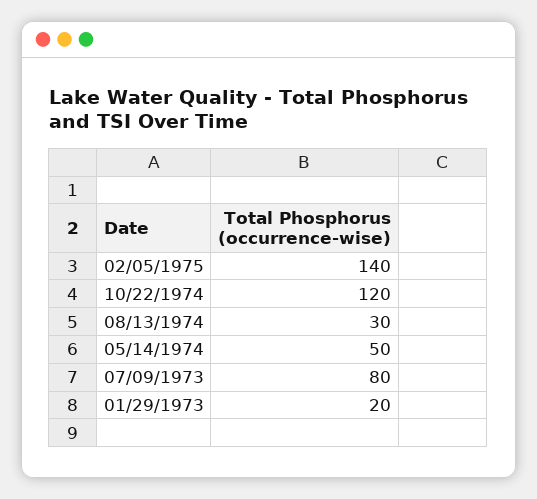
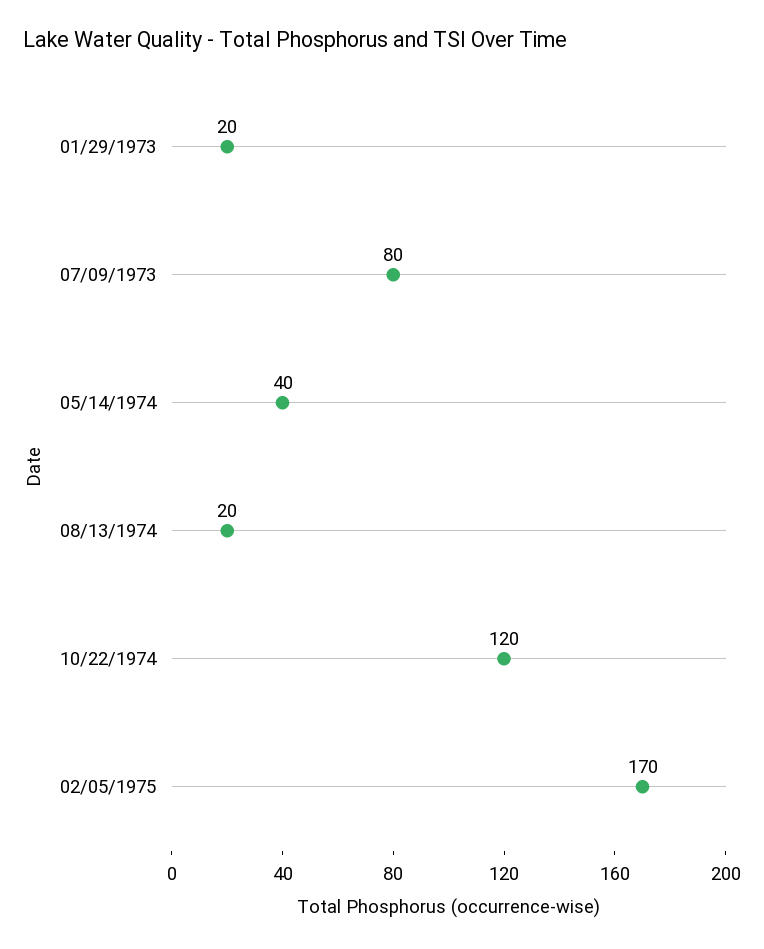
  {
-   "02/05/1975": 140,
+   "02/05/1975": 170,
    "10/22/1974": 120,
-   "08/13/1974": 30,
+   "08/13/1974": 20,
-   "05/14/1974": 50,
+   "05/14/1974": 40,
    "07/09/1973": 80,
    "01/29/1973": 20
  }

